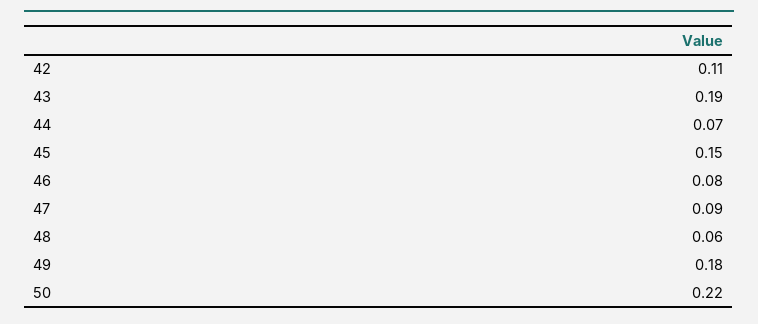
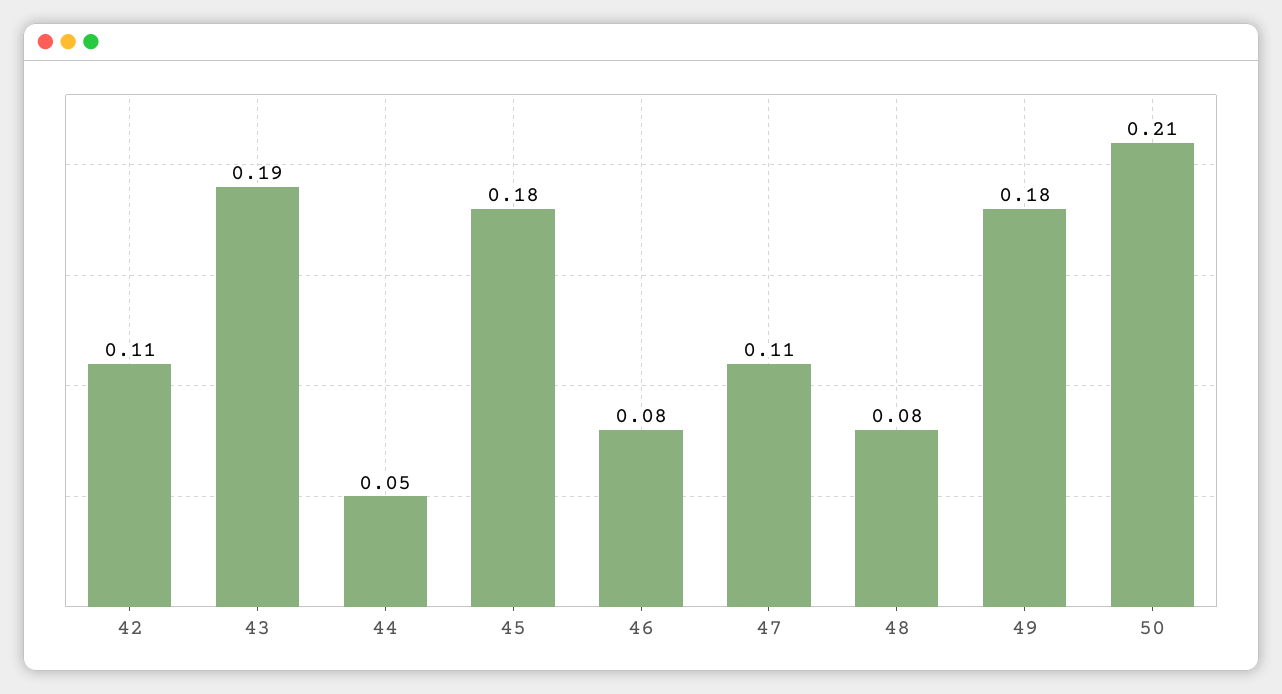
  {
    "42": 0.11,
    "43": 0.19,
-   "44": 0.07,
+   "44": 0.05,
-   "45": 0.15,
+   "45": 0.18,
    "46": 0.08,
-   "47": 0.09,
+   "47": 0.11,
-   "48": 0.06,
+   "48": 0.08,
    "49": 0.18,
-   "50": 0.22
+   "50": 0.21
  }

